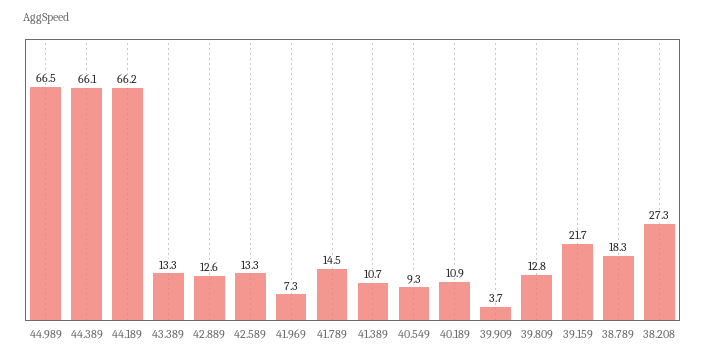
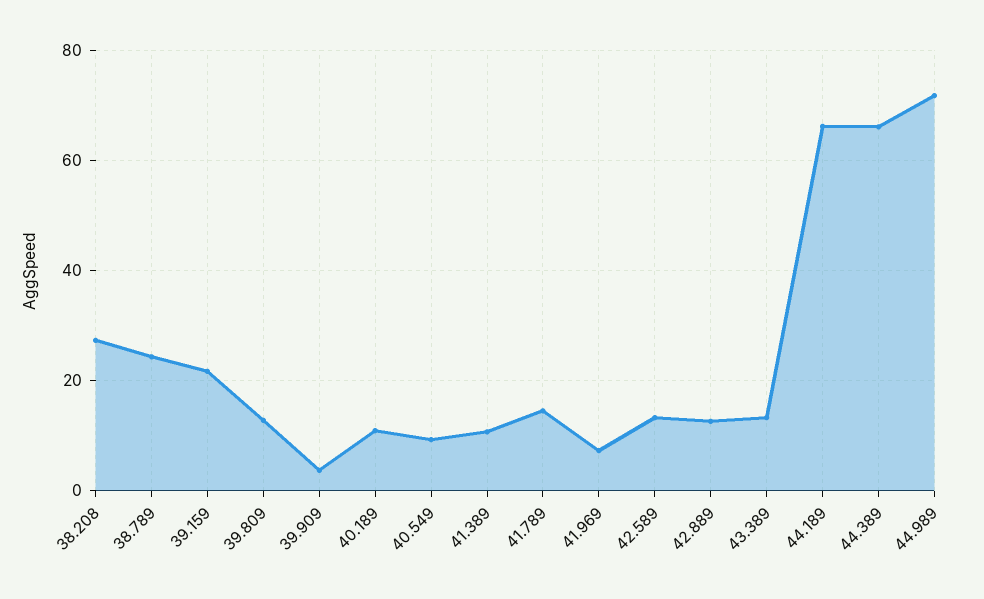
  {
-   "44.989": 66.5,
+   "44.989": 72,
    "44.389": 66.1,
    "44.189": 66.2,
    "43.389": 13.3,
    "42.889": 12.6,
    "42.589": 13.3,
    "41.969": 7.3,
    "41.789": 14.5,
    "41.389": 10.7,
    "40.549": 9.3,
    "40.189": 10.9,
    "39.909": 3.7,
    "39.809": 12.8,
    "39.159": 21.7,
-   "38.789": 18.3,
+   "38.789": 24,
    "38.208": 27.3
  }

